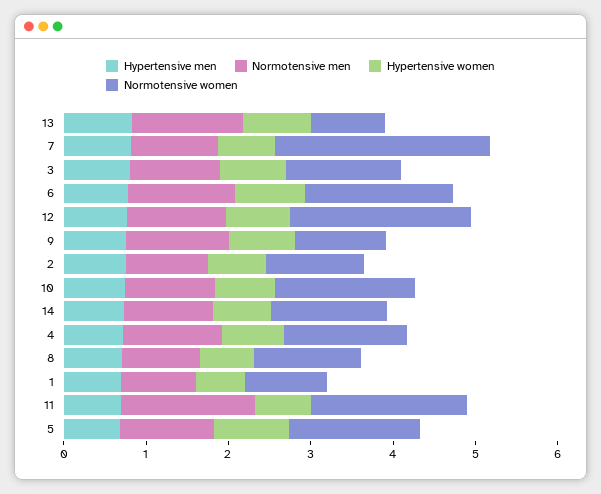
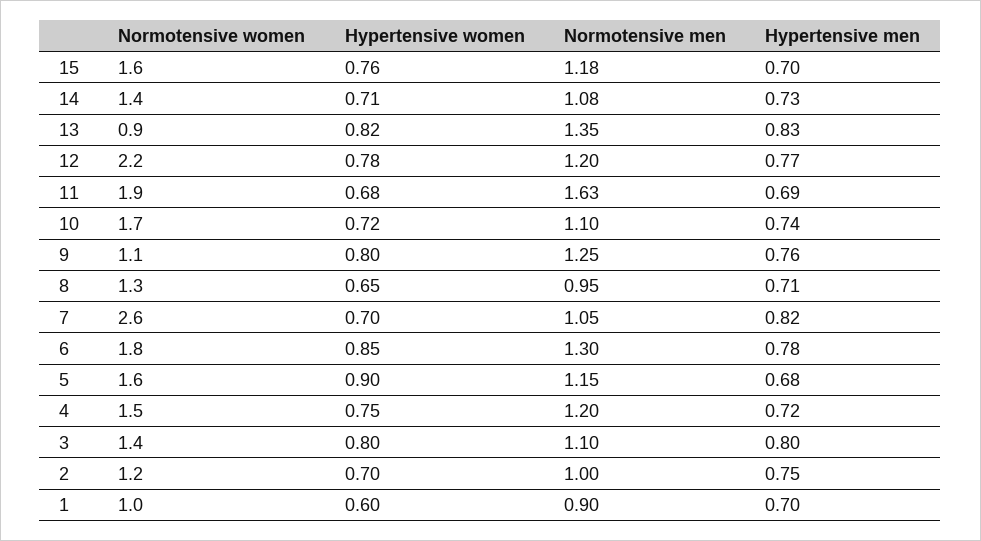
  {
    "Hypertensive men": {
      "13": 0.83,
      "7": 0.82,
      "3": 0.8,
      "6": 0.78,
      "12": 0.77,
      "9": 0.76,
      "2": 0.75,
      "10": 0.74,
      "14": 0.73,
      "4": 0.72,
      "8": 0.71,
      "1": 0.7,
      "11": 0.69,
-     "5": 0.68
+     "5": 0.68,
+     "15": 0.7
    },
    "Normotensive men": {
      "13": 1.35,
      "7": 1.05,
      "3": 1.1,
      "6": 1.3,
      "12": 1.2,
      "9": 1.25,
      "2": 1,
      "10": 1.1,
      "14": 1.08,
      "4": 1.2,
      "8": 0.95,
      "1": 0.9,
      "11": 1.63,
-     "5": 1.15
+     "5": 1.15,
+     "15": 1.18
    },
    "Hypertensive women": {
      "13": 0.82,
      "7": 0.7,
      "3": 0.8,
      "6": 0.85,
      "12": 0.78,
      "9": 0.8,
      "2": 0.7,
      "10": 0.72,
      "14": 0.71,
      "4": 0.75,
      "8": 0.65,
      "1": 0.6,
      "11": 0.68,
-     "5": 0.9
+     "5": 0.9,
+     "15": 0.76
    },
    "Normotensive women": {
      "13": 0.9,
      "7": 2.6,
      "3": 1.4,
      "6": 1.8,
      "12": 2.2,
      "9": 1.1,
      "2": 1.2,
      "10": 1.7,
      "14": 1.4,
      "4": 1.5,
      "8": 1.3,
      "1": 1,
      "11": 1.9,
-     "5": 1.6
+     "5": 1.6,
+     "15": 1.6
    }
  }

